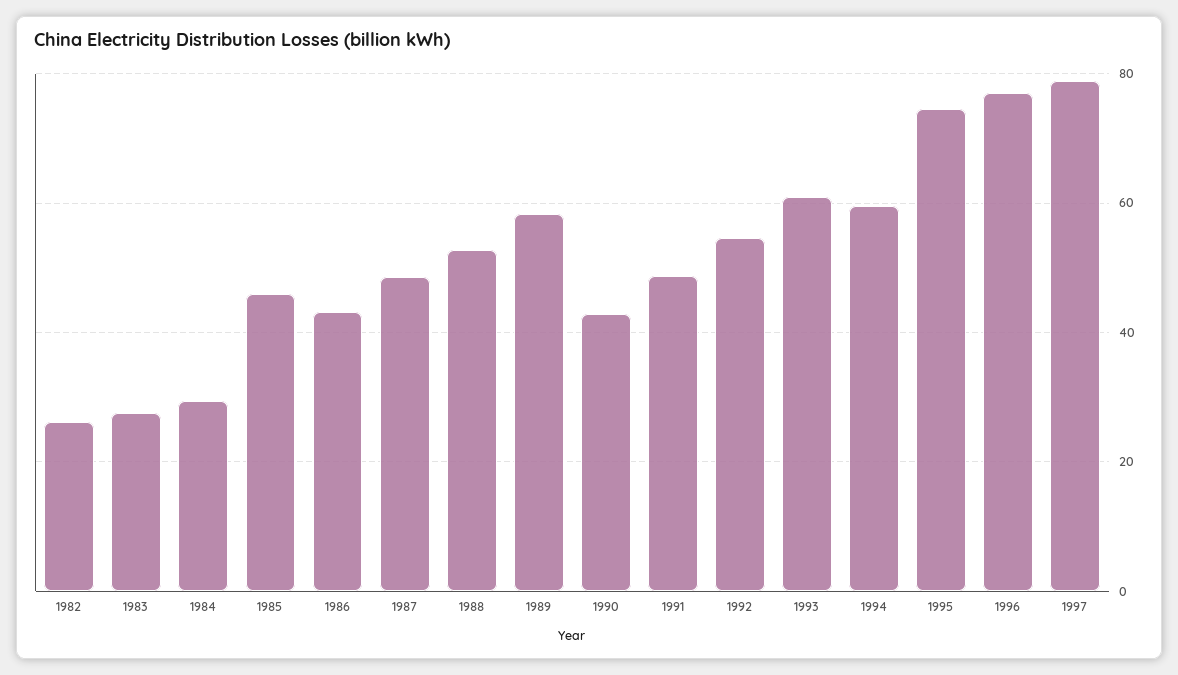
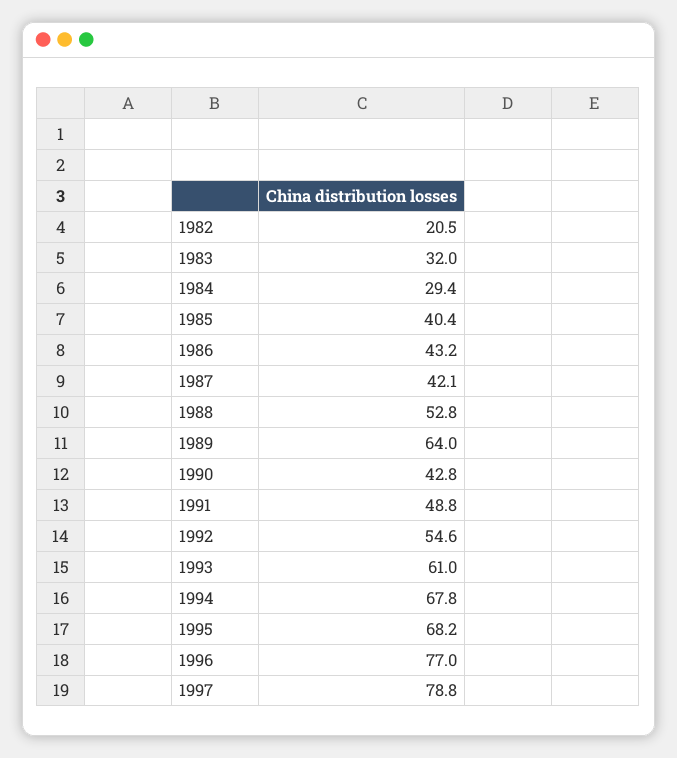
  {
-   "1982": 26,
+   "1982": 20.5,
-   "1983": 28,
+   "1983": 32,
    "1984": 29.4,
-   "1985": 46,
+   "1985": 40.4,
    "1986": 43.2,
-   "1987": 48,
+   "1987": 42.1,
    "1988": 52.8,
-   "1989": 58,
+   "1989": 64,
    "1990": 42.8,
    "1991": 48.8,
    "1992": 54.6,
    "1993": 61,
-   "1994": 60,
+   "1994": 67.8,
-   "1995": 74,
+   "1995": 68.2,
    "1996": 77,
    "1997": 78.8
  }

